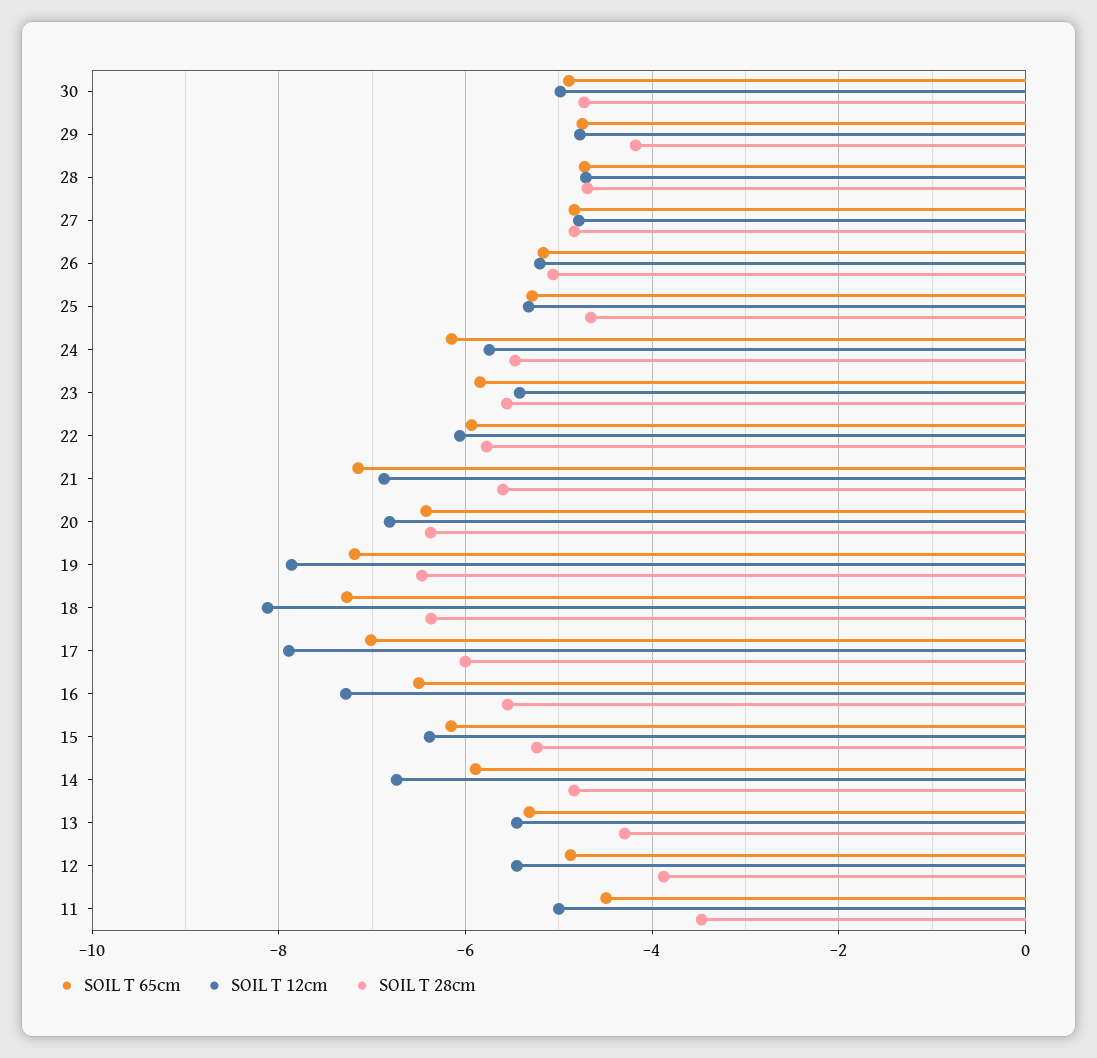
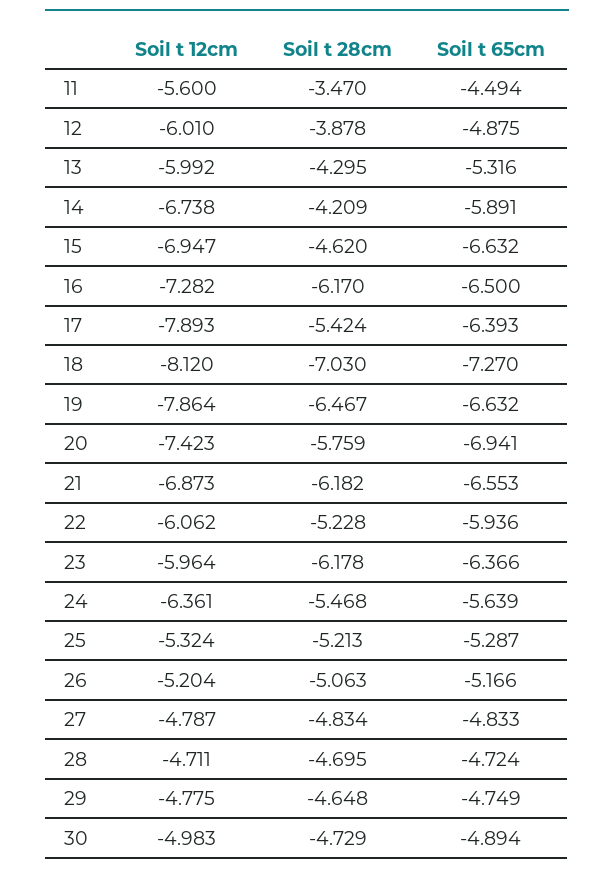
  {
    "SOIL T 65cm": {
      "30": -4.894,
      "29": -4.749,
      "28": -4.724,
      "27": -4.833,
      "26": -5.166,
      "25": -5.287,
-     "24": -6.2,
+     "24": -5.639,
-     "23": -5.8,
+     "23": -6.366,
      "22": -5.936,
-     "21": -7.2,
+     "21": -6.553,
-     "20": -6.4,
+     "20": -6.941,
-     "19": -7.2,
+     "19": -6.632,
      "18": -7.27,
-     "17": -7,
+     "17": -6.393,
      "16": -6.5,
-     "15": -6.2,
+     "15": -6.632,
      "14": -5.891,
      "13": -5.316,
      "12": -4.875,
      "11": -4.494
    },
    "SOIL T 12cm": {
      "30": -4.983,
      "29": -4.775,
      "28": -4.711,
      "27": -4.787,
      "26": -5.204,
      "25": -5.324,
-     "24": -5.8,
+     "24": -6.361,
-     "23": -5.4,
+     "23": -5.964,
      "22": -6.062,
      "21": -6.873,
-     "20": -6.8,
+     "20": -7.423,
      "19": -7.864,
      "18": -8.12,
      "17": -7.893,
      "16": -7.282,
-     "15": -6.4,
+     "15": -6.947,
      "14": -6.738,
-     "13": -5.4,
+     "13": -5.992,
-     "12": -5.4,
+     "12": -6.01,
-     "11": -5
+     "11": -5.6
    },
    "SOIL T 28cm": {
      "30": -4.729,
-     "29": -4.2,
+     "29": -4.648,
      "28": -4.695,
      "27": -4.834,
      "26": -5.063,
-     "25": -4.6,
+     "25": -5.213,
      "24": -5.468,
-     "23": -5.6,
+     "23": -6.178,
-     "22": -5.8,
+     "22": -5.228,
-     "21": -5.6,
+     "21": -6.182,
-     "20": -6.4,
+     "20": -5.759,
      "19": -6.467,
-     "18": -6.4,
+     "18": -7.03,
-     "17": -6,
+     "17": -5.424,
-     "16": -5.6,
+     "16": -6.17,
-     "15": -5.2,
+     "15": -4.62,
-     "14": -4.8,
+     "14": -4.209,
      "13": -4.295,
      "12": -3.878,
      "11": -3.47
    }
  }

